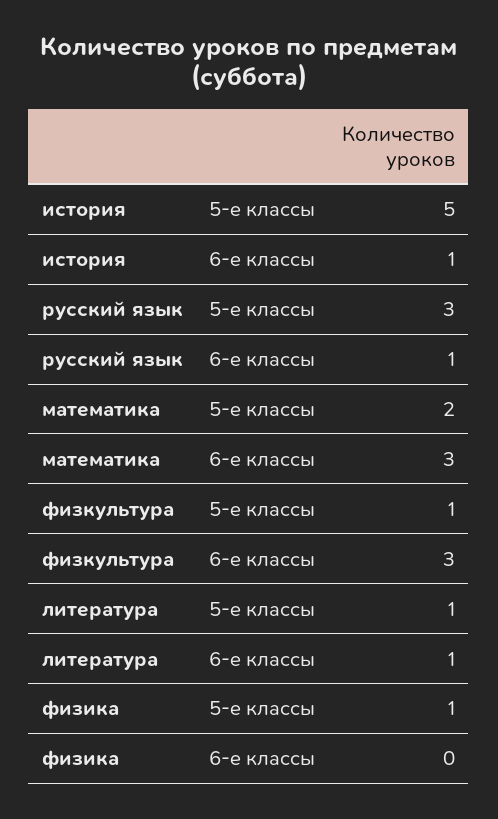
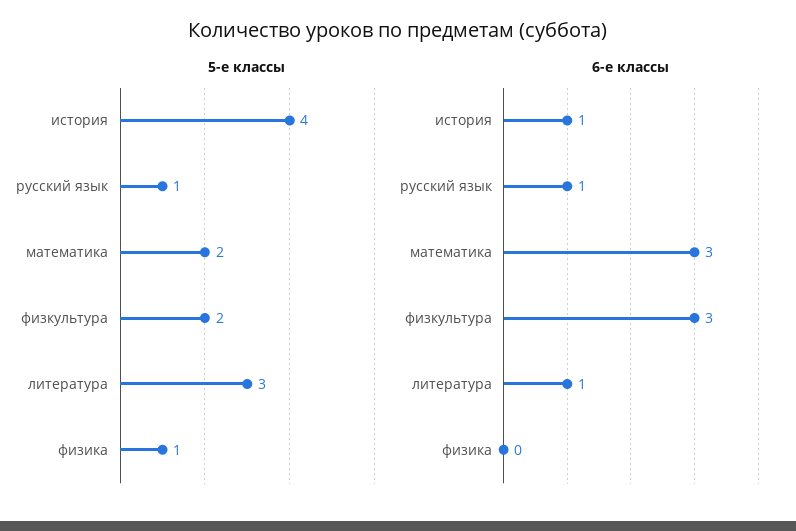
  {
    "5-е классы": {
-     "история": 5,
+     "история": 4,
-     "русский язык": 3,
+     "русский язык": 1,
      "математика": 2,
-     "физкультура": 1,
+     "физкультура": 2,
-     "литература": 1,
+     "литература": 3,
      "физика": 1
    },
    "6-е классы": {
      "история": 1,
      "русский язык": 1,
      "математика": 3,
      "физкультура": 3,
      "литература": 1,
      "физика": 0
    }
  }

